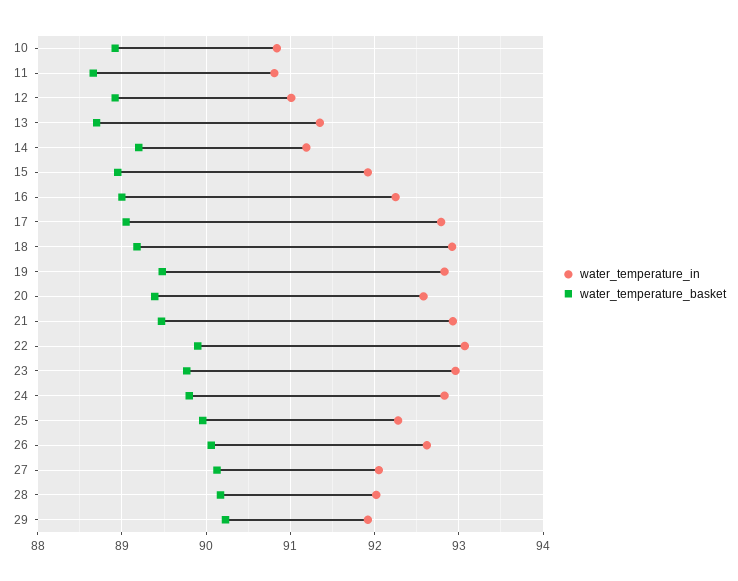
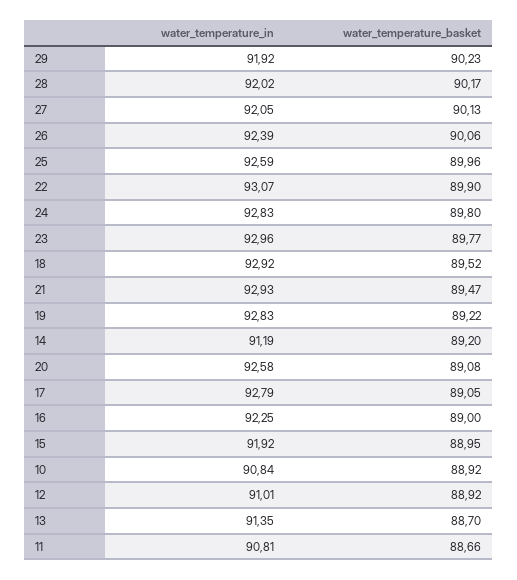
  {
    "water_temperature_in": {
      "10": 90.84,
      "11": 90.81,
      "12": 91.01,
      "13": 91.35,
      "14": 91.19,
      "15": 91.92,
      "16": 92.25,
      "17": 92.79,
      "18": 92.92,
      "19": 92.83,
      "20": 92.58,
      "21": 92.93,
      "22": 93.07,
      "23": 92.96,
      "24": 92.83,
-     "25": 92.3,
+     "25": 92.59,
-     "26": 92.6,
+     "26": 92.39,
      "27": 92.05,
      "28": 92.02,
      "29": 91.92
    },
    "water_temperature_basket": {
      "10": 88.92,
      "11": 88.66,
      "12": 88.92,
      "13": 88.7,
      "14": 89.2,
      "15": 88.95,
      "16": 89,
      "17": 89.05,
-     "18": 89.2,
+     "18": 89.52,
-     "19": 89.5,
+     "19": 89.22,
-     "20": 89.4,
+     "20": 89.08,
      "21": 89.47,
      "22": 89.9,
      "23": 89.77,
      "24": 89.8,
      "25": 89.96,
      "26": 90.06,
      "27": 90.13,
      "28": 90.17,
      "29": 90.23
    }
  }

